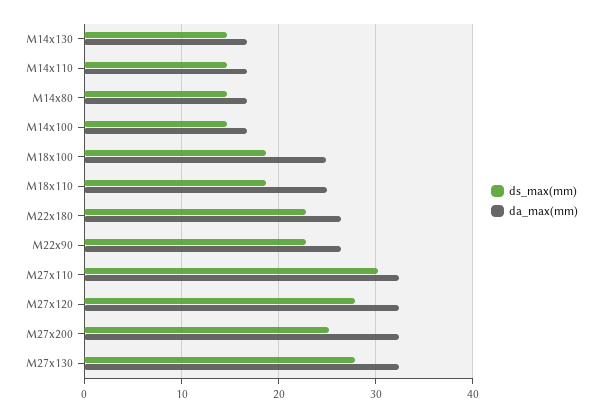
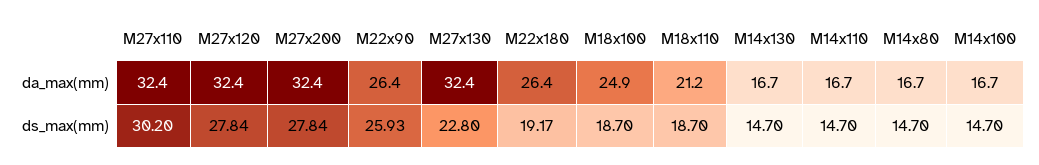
  {
    "ds_max(mm)": {
      "M14x130": 14.7,
      "M14x110": 14.7,
      "M14x80": 14.7,
      "M14x100": 14.7,
      "M18x100": 18.7,
      "M18x110": 18.7,
-     "M22x180": 23,
+     "M22x180": 19.17,
-     "M22x90": 23,
+     "M22x90": 25.93,
      "M27x110": 30.2,
      "M27x120": 27.84,
-     "M27x200": 25,
+     "M27x200": 27.84,
-     "M27x130": 28
+     "M27x130": 22.8
    },
    "da_max(mm)": {
      "M14x130": 16.7,
      "M14x110": 16.7,
      "M14x80": 16.7,
      "M14x100": 16.7,
      "M18x100": 24.9,
-     "M18x110": 25,
+     "M18x110": 21.2,
      "M22x180": 26.4,
      "M22x90": 26.4,
      "M27x110": 32.4,
      "M27x120": 32.4,
      "M27x200": 32.4,
      "M27x130": 32.4
    }
  }

